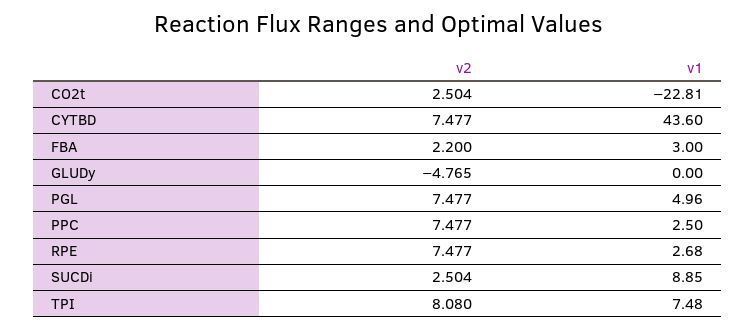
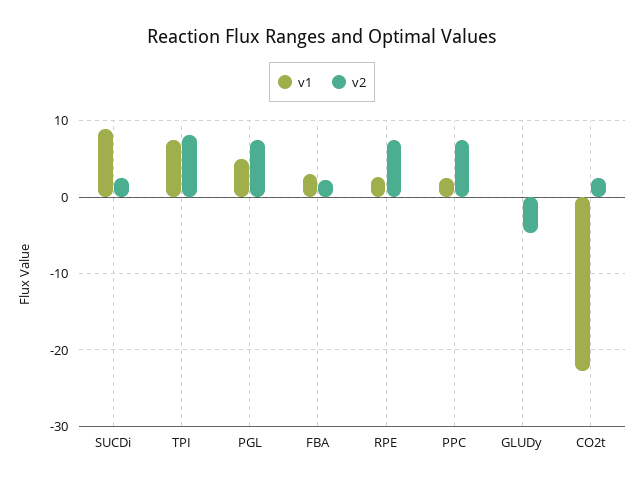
  {
    "v2": {
      "CO2t": 2.504,
-     "CYTBD": 7.477,
      "FBA": 2.2,
      "GLUDy": -4.765,
      "PGL": 7.477,
      "PPC": 7.477,
      "RPE": 7.477,
      "SUCDi": 2.504,
      "TPI": 8.08
    },
    "v1": {
      "CO2t": -22.81,
-     "CYTBD": 43.6,
      "FBA": 3,
      "GLUDy": 0,
      "PGL": 4.96,
      "PPC": 2.5,
      "RPE": 2.68,
      "SUCDi": 8.85,
      "TPI": 7.48
    }
  }

